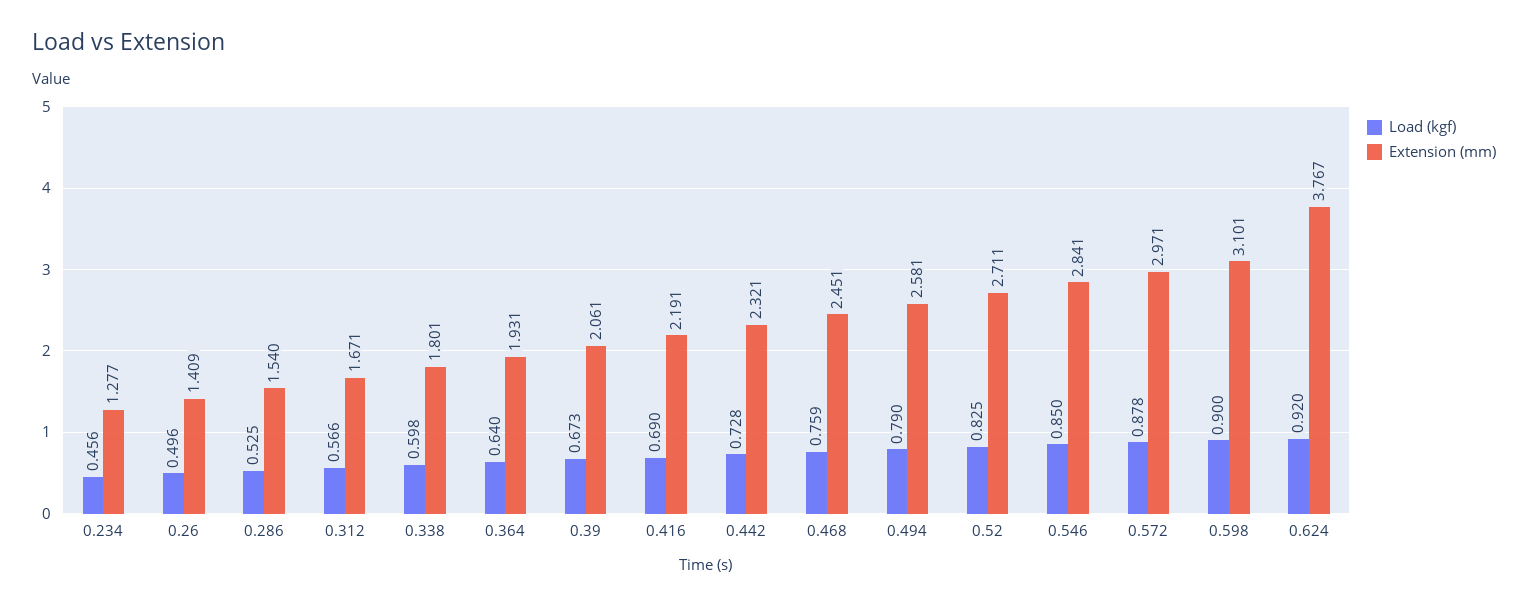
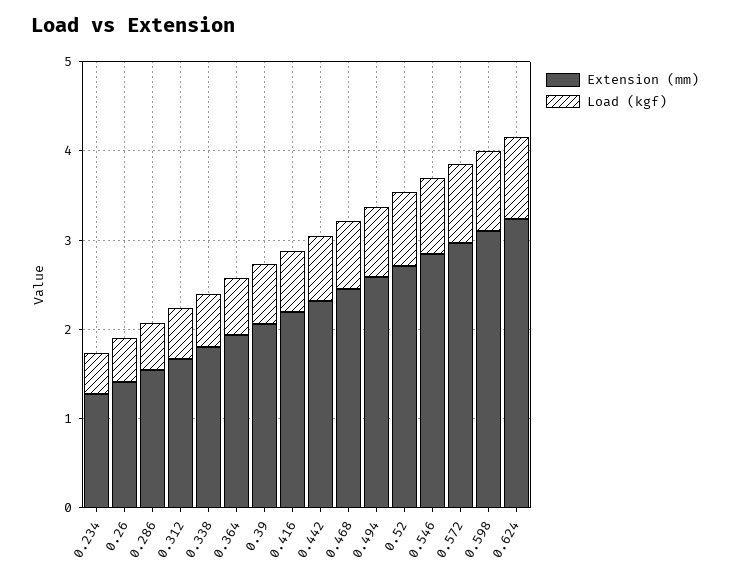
  {
    "Load (kgf)": {
      "0.234": 0.456,
      "0.26": 0.496,
      "0.286": 0.525,
      "0.312": 0.566,
      "0.338": 0.598,
      "0.364": 0.64,
      "0.39": 0.673,
      "0.416": 0.69,
      "0.442": 0.728,
      "0.468": 0.759,
      "0.494": 0.79,
      "0.52": 0.825,
      "0.546": 0.85,
      "0.572": 0.878,
      "0.598": 0.9,
      "0.624": 0.92
    },
    "Extension (mm)": {
      "0.234": 1.277,
      "0.26": 1.409,
      "0.286": 1.54,
      "0.312": 1.671,
      "0.338": 1.801,
      "0.364": 1.931,
      "0.39": 2.061,
      "0.416": 2.191,
      "0.442": 2.321,
      "0.468": 2.451,
      "0.494": 2.581,
      "0.52": 2.711,
      "0.546": 2.841,
      "0.572": 2.971,
      "0.598": 3.101,
-     "0.624": 3.767
+     "0.624": 3.2
    }
  }

